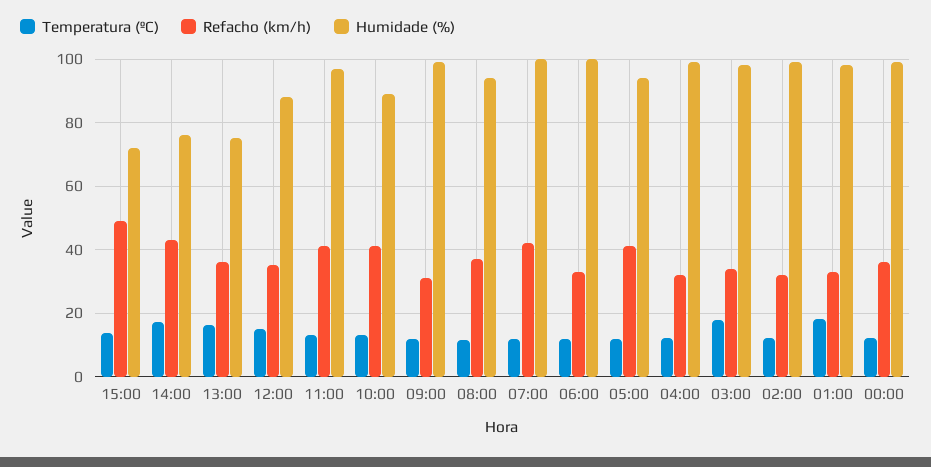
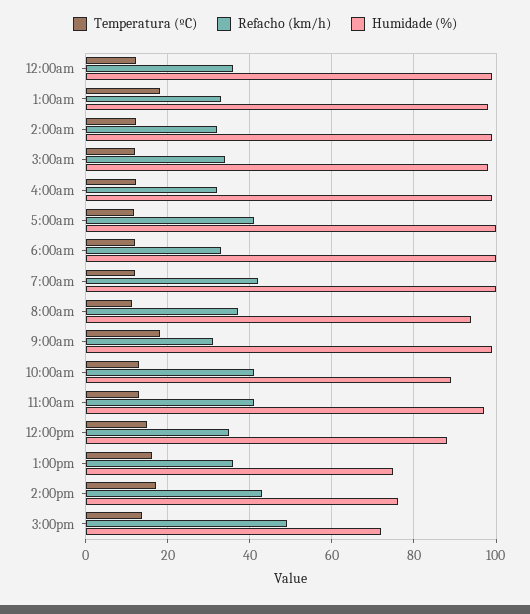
  {
    "Temperatura (ºC)": {
      "15:00": 14,
      "14:00": 18,
      "13:00": 16,
      "12:00": 14,
      "11:00": 14,
      "10:00": 14,
-     "09:00": 12,
+     "09:00": 18,
      "08:00": 12,
      "07:00": 12,
      "06:00": 12,
      "05:00": 12,
      "04:00": 12,
-     "03:00": 18,
+     "03:00": 12,
      "02:00": 12,
      "01:00": 18,
      "00:00": 12
    },
    "Refacho (km/h)": {
      "15:00": 50,
      "14:00": 44,
      "13:00": 36,
      "12:00": 36,
      "11:00": 42,
      "10:00": 42,
      "09:00": 32,
      "08:00": 38,
      "07:00": 42,
      "06:00": 34,
      "05:00": 42,
      "04:00": 32,
      "03:00": 34,
      "02:00": 32,
      "01:00": 34,
      "00:00": 36
    },
    "Humidade (%)": {
      "15:00": 72,
      "14:00": 76,
      "13:00": 76,
      "12:00": 88,
      "11:00": 98,
      "10:00": 90,
      "09:00": 100,
      "08:00": 94,
      "07:00": 100,
      "06:00": 100,
-     "05:00": 94,
+     "05:00": 100,
      "04:00": 100,
      "03:00": 98,
      "02:00": 100,
      "01:00": 98,
      "00:00": 100
    }
  }

